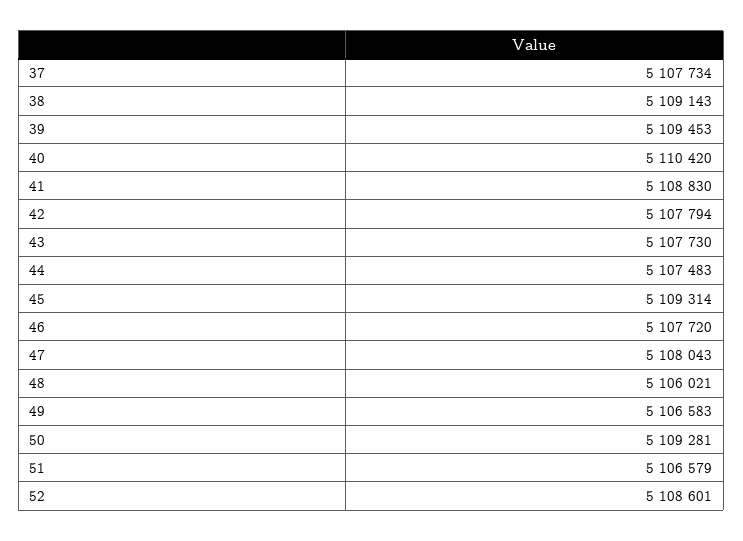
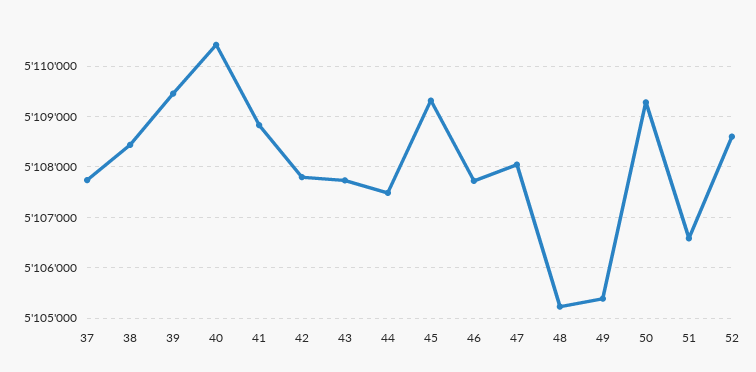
  {
    "37": 5107734,
-   "38": 5109143,
+   "38": 5108400,
    "39": 5109453,
    "40": 5110420,
    "41": 5108830,
    "42": 5107794,
    "43": 5107730,
    "44": 5107483,
    "45": 5109314,
    "46": 5107720,
    "47": 5108043,
-   "48": 5106021,
+   "48": 5105200,
-   "49": 5106583,
+   "49": 5105400,
    "50": 5109281,
    "51": 5106579,
    "52": 5108601
  }

